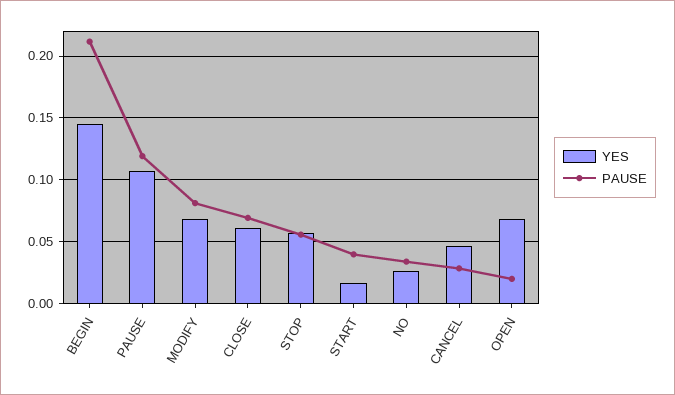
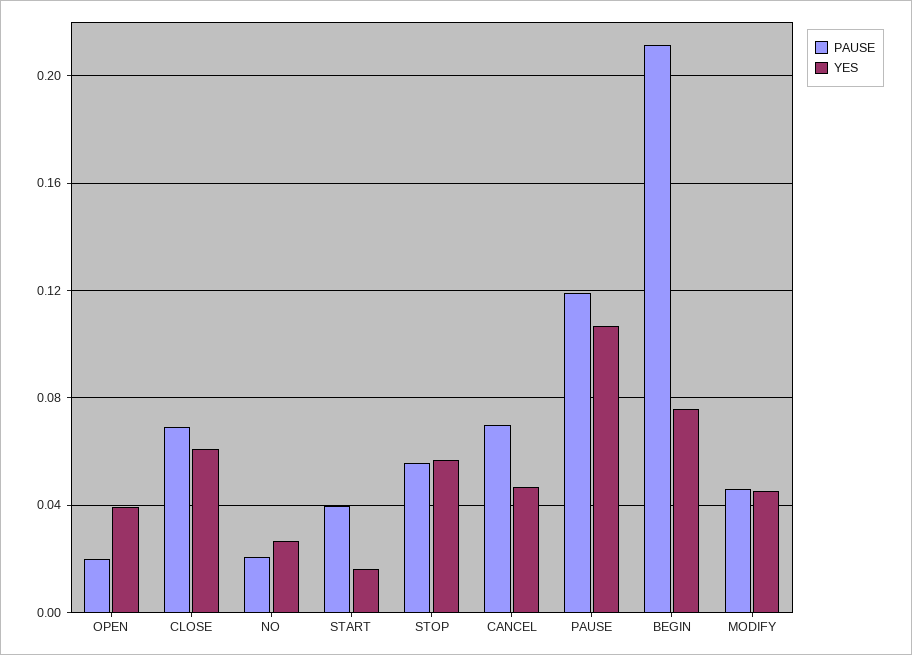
  {
    "YES": {
-     "BEGIN": 0.145,
+     "BEGIN": 0.075,
      "PAUSE": 0.105,
-     "MODIFY": 0.07,
+     "MODIFY": 0.045,
      "CLOSE": 0.06,
      "STOP": 0.055,
      "START": 0.015,
      "NO": 0.025,
      "CANCEL": 0.045,
-     "OPEN": 0.07
+     "OPEN": 0.04
    },
    "PAUSE": {
      "BEGIN": 0.21,
      "PAUSE": 0.12,
-     "MODIFY": 0.08,
+     "MODIFY": 0.045,
      "CLOSE": 0.07,
      "STOP": 0.055,
      "START": 0.04,
-     "NO": 0.035,
+     "NO": 0.02,
-     "CANCEL": 0.03,
+     "CANCEL": 0.07,
      "OPEN": 0.02
    }
  }

